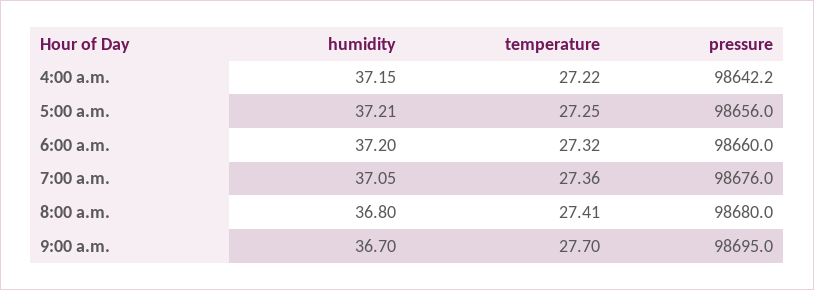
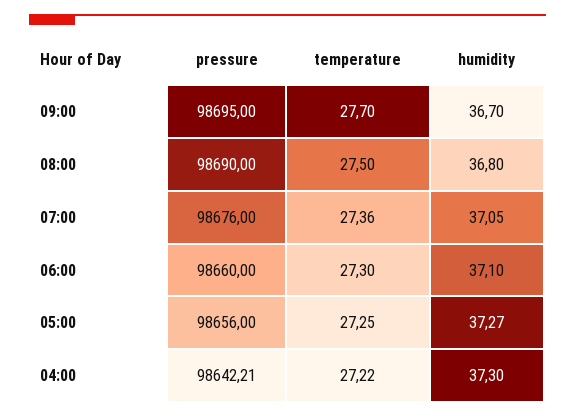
  {
    "humidity": {
-     "4:00 a.m.": 37.15,
+     "4:00 a.m.": 37.3,
-     "5:00 a.m.": 37.21,
+     "5:00 a.m.": 37.27,
-     "6:00 a.m.": 37.2,
+     "6:00 a.m.": 37.1,
      "7:00 a.m.": 37.05,
      "8:00 a.m.": 36.8,
      "9:00 a.m.": 36.7
    },
    "temperature": {
      "4:00 a.m.": 27.22,
      "5:00 a.m.": 27.25,
-     "6:00 a.m.": 27.32,
+     "6:00 a.m.": 27.3,
      "7:00 a.m.": 27.36,
-     "8:00 a.m.": 27.41,
+     "8:00 a.m.": 27.5,
      "9:00 a.m.": 27.7
    },
    "pressure": {
      "4:00 a.m.": 98642.21,
      "5:00 a.m.": 98656,
      "6:00 a.m.": 98660,
      "7:00 a.m.": 98676,
-     "8:00 a.m.": 98680,
+     "8:00 a.m.": 98690,
      "9:00 a.m.": 98695
    }
  }

